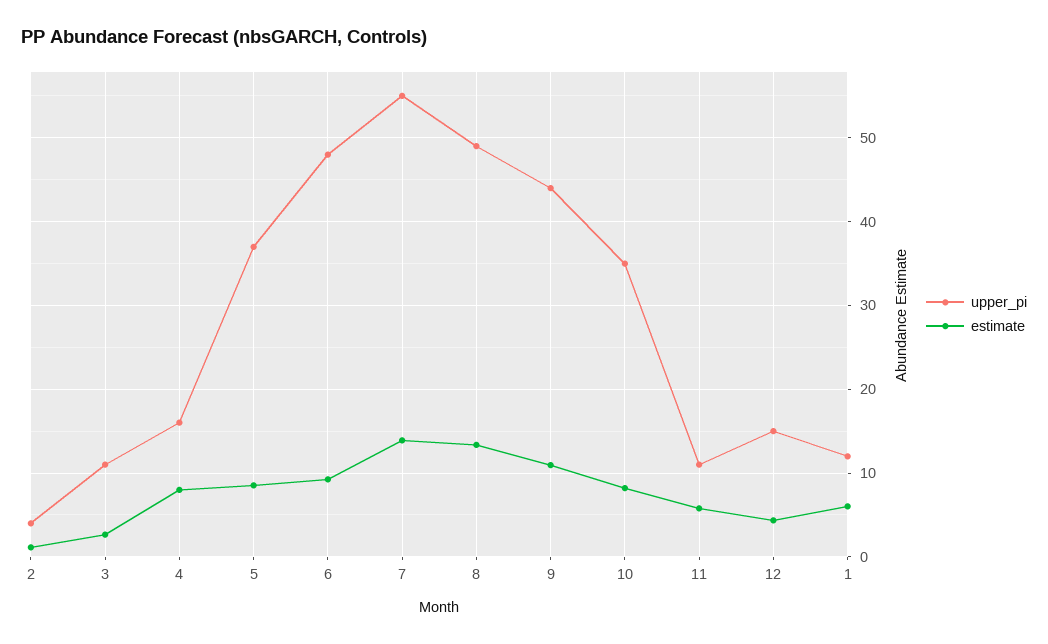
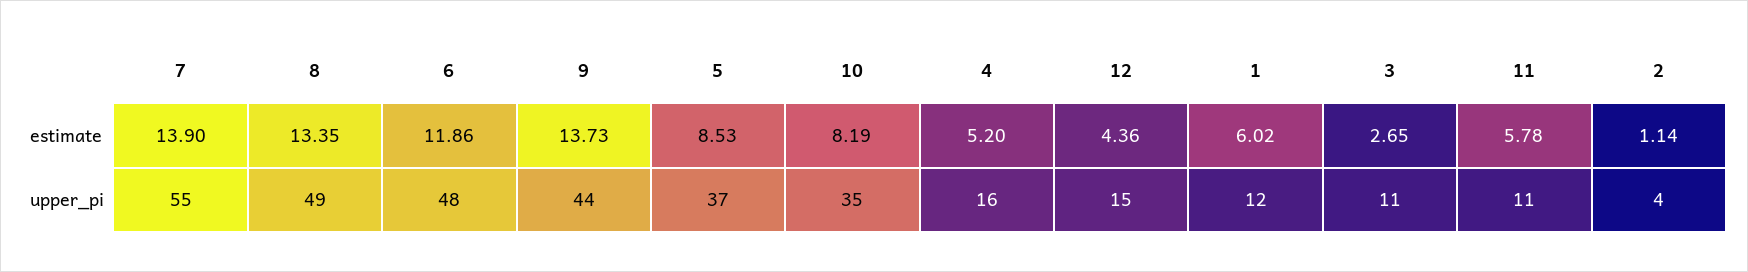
  {
    "upper_pi": {
      "2": 4,
      "3": 11,
      "4": 16,
      "5": 37,
      "6": 48,
      "7": 55,
      "8": 49,
      "9": 44,
      "10": 35,
      "11": 11,
      "12": 15,
      "1": 12
    },
    "estimate": {
      "2": 1.14,
      "3": 2.65,
-     "4": 8,
+     "4": 5.2,
      "5": 8.53,
-     "6": 9,
+     "6": 11.86,
      "7": 13.9,
      "8": 13.35,
-     "9": 11,
+     "9": 13.73,
      "10": 8.19,
      "11": 5.78,
      "12": 4.36,
      "1": 6.02
    }
  }

